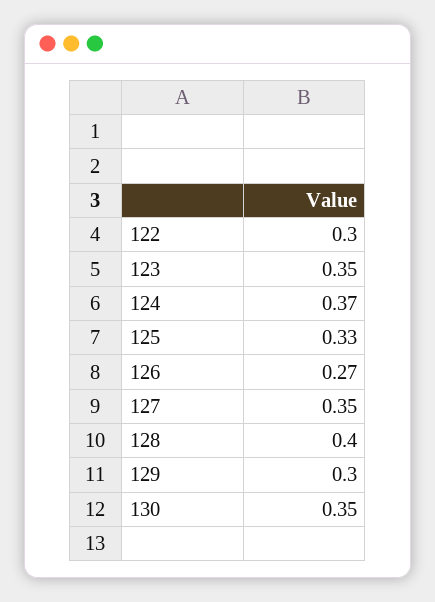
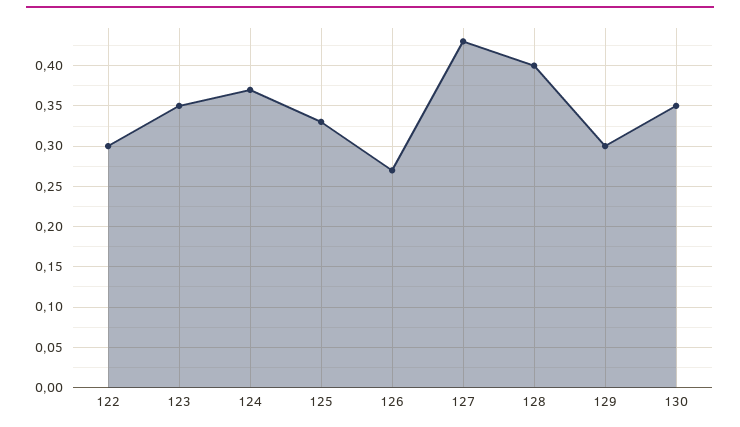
  {
    "122": 0.3,
    "123": 0.35,
    "124": 0.37,
    "125": 0.33,
    "126": 0.27,
-   "127": 0.35,
+   "127": 0.43,
    "128": 0.4,
    "129": 0.3,
    "130": 0.35
  }

